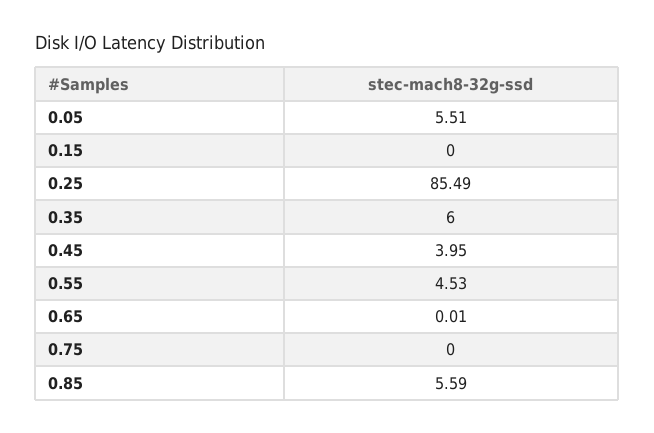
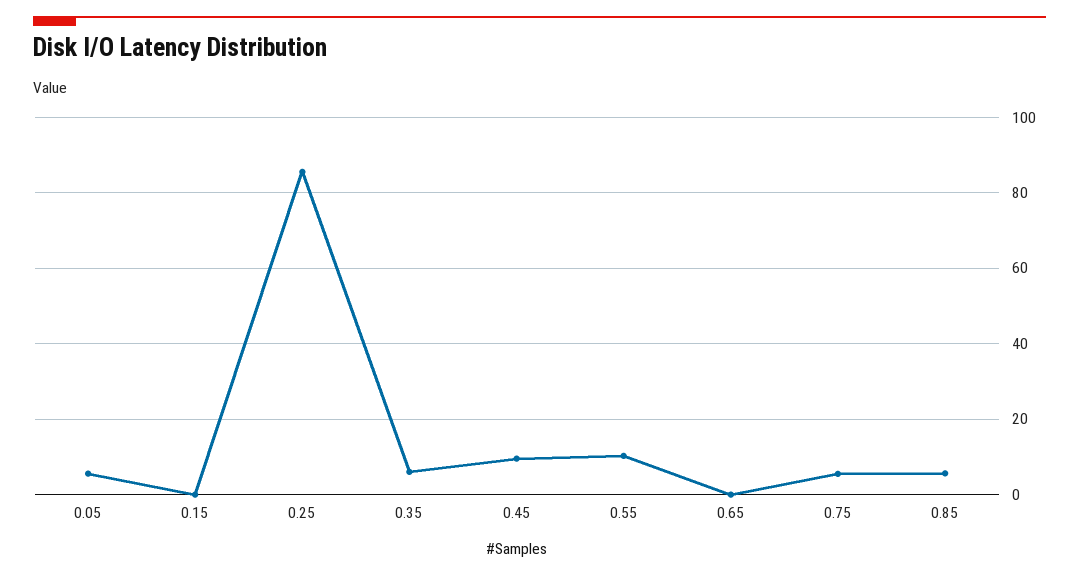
  {
    "0.05": 5.51,
    "0.15": 0,
    "0.25": 85.49,
    "0.35": 6,
-   "0.45": 3.95,
+   "0.45": 10,
-   "0.55": 4.53,
+   "0.55": 10,
    "0.65": 0.01,
-   "0.75": 0,
+   "0.75": 6,
    "0.85": 5.59
  }

